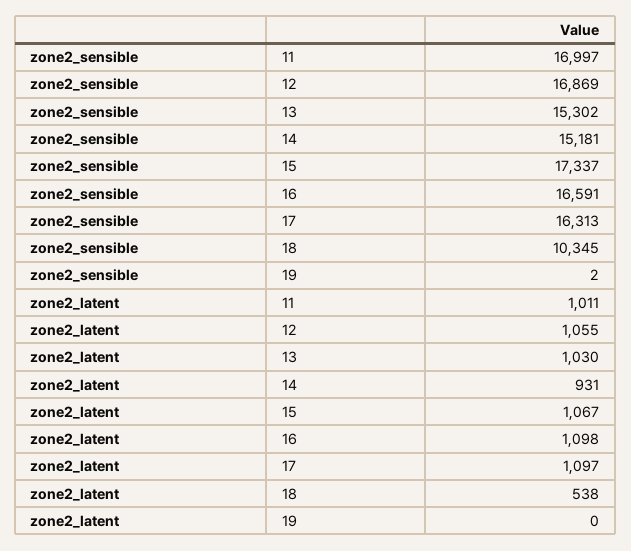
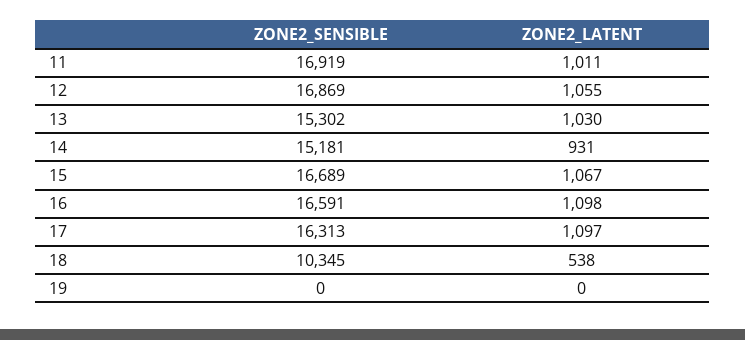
  {
    "zone2_sensible": {
-     "11": 16997,
+     "11": 16919,
      "12": 16869,
      "13": 15302,
      "14": 15181,
-     "15": 17337,
+     "15": 16689,
      "16": 16591,
      "17": 16313,
      "18": 10345,
-     "19": 2
+     "19": 0
    },
    "zone2_latent": {
      "11": 1011,
      "12": 1055,
      "13": 1030,
      "14": 931,
      "15": 1067,
      "16": 1098,
      "17": 1097,
      "18": 538,
      "19": 0
    }
  }

